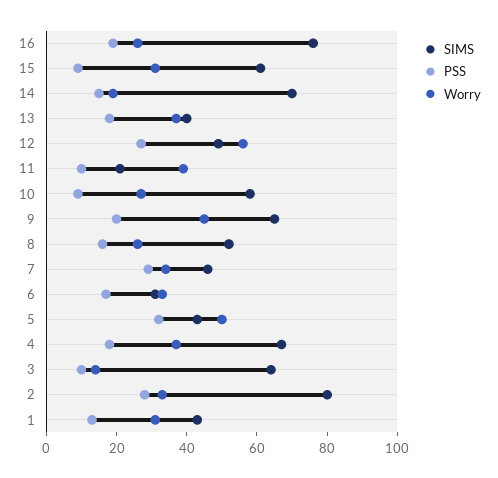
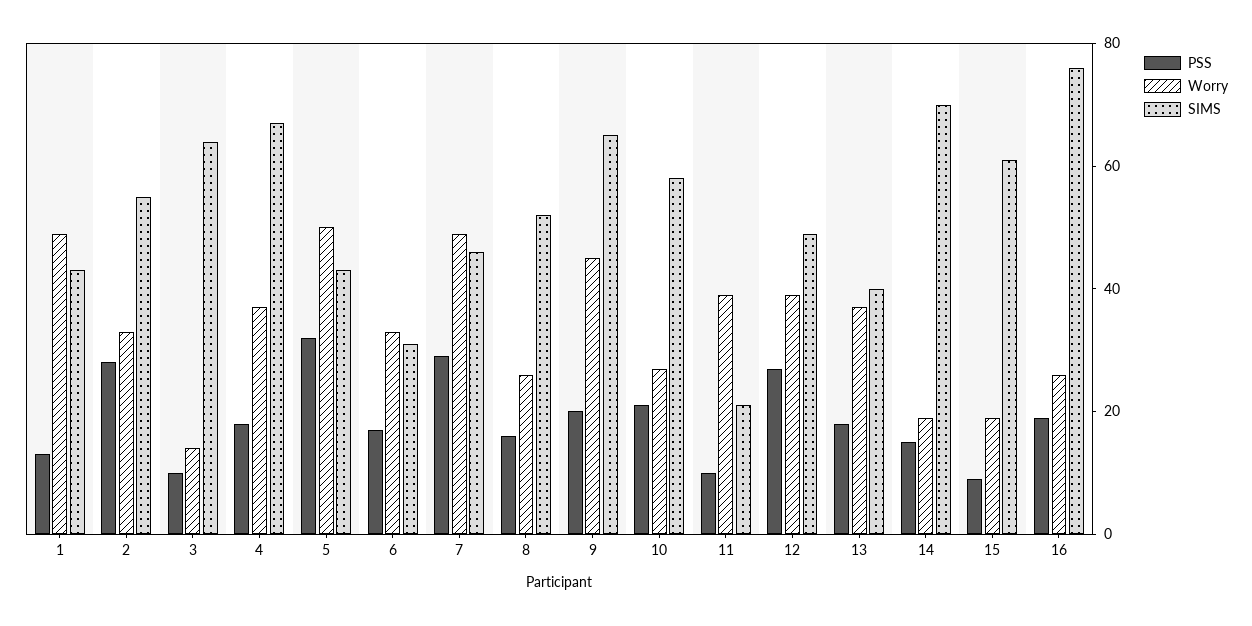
  {
    "SIMS": {
      "16": 75,
      "15": 60,
      "14": 70,
      "13": 40,
      "12": 50,
      "11": 20,
      "10": 60,
      "9": 65,
      "8": 50,
      "7": 45,
      "6": 30,
      "5": 45,
      "4": 65,
      "3": 65,
-     "2": 80,
+     "2": 55,
      "1": 45
    },
    "PSS": {
      "16": 20,
      "15": 10,
      "14": 15,
      "13": 20,
      "12": 25,
      "11": 10,
-     "10": 10,
+     "10": 20,
      "9": 20,
      "8": 15,
      "7": 30,
      "6": 15,
      "5": 30,
      "4": 20,
      "3": 10,
      "2": 30,
      "1": 15
    },
    "Worry": {
      "16": 25,
-     "15": 30,
+     "15": 20,
      "14": 20,
      "13": 35,
-     "12": 55,
+     "12": 40,
      "11": 40,
      "10": 25,
      "9": 45,
      "8": 25,
-     "7": 35,
+     "7": 50,
      "6": 35,
      "5": 50,
      "4": 35,
      "3": 15,
      "2": 35,
-     "1": 30
+     "1": 50
    }
  }

